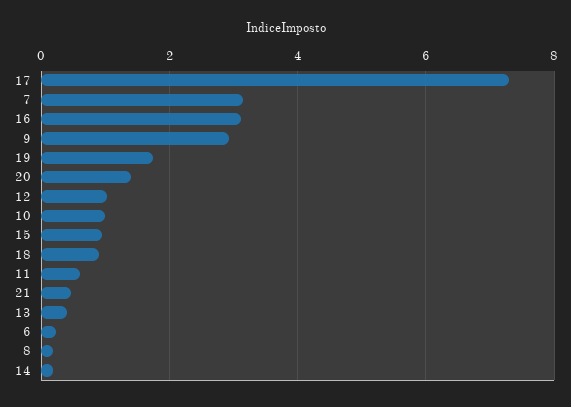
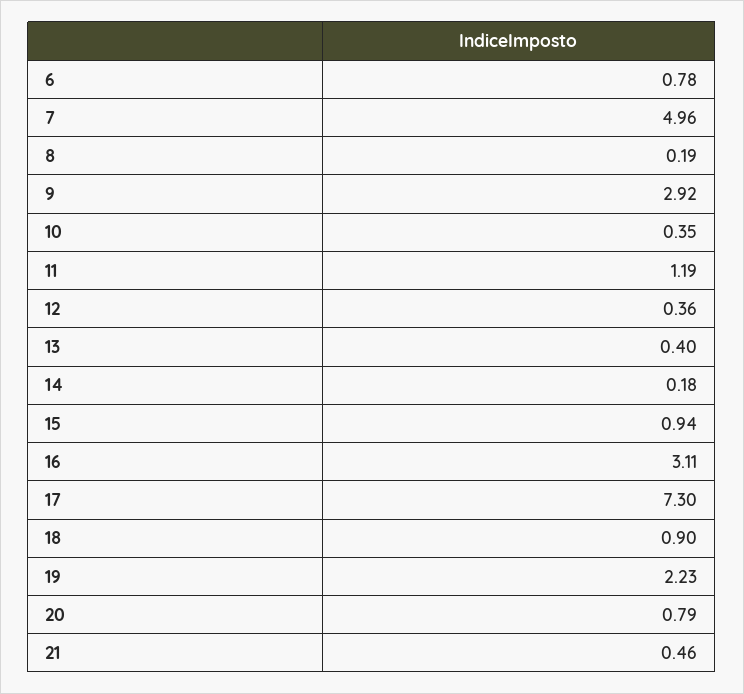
  {
    "17": 7.3,
-   "7": 3.2,
+   "7": 4.96,
    "16": 3.11,
    "9": 2.92,
-   "19": 1.8,
+   "19": 2.23,
-   "20": 1.4,
+   "20": 0.79,
-   "12": 1,
+   "12": 0.36,
-   "10": 1,
+   "10": 0.35,
    "15": 0.94,
    "18": 0.9,
-   "11": 0.6,
+   "11": 1.19,
    "21": 0.46,
    "13": 0.4,
-   "6": 0.2,
+   "6": 0.78,
    "8": 0.19,
    "14": 0.18
  }

